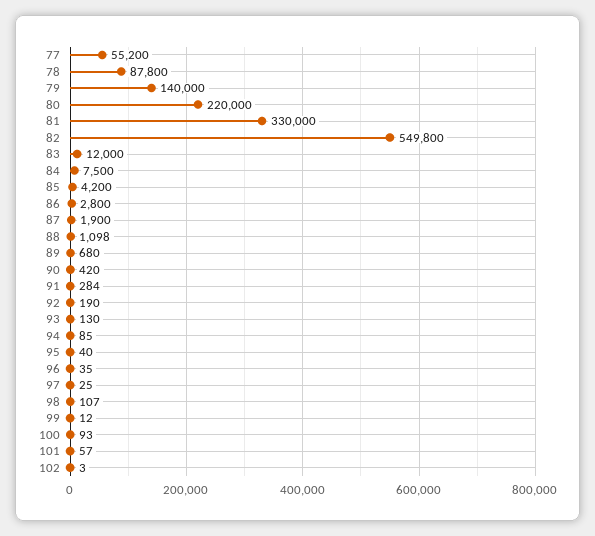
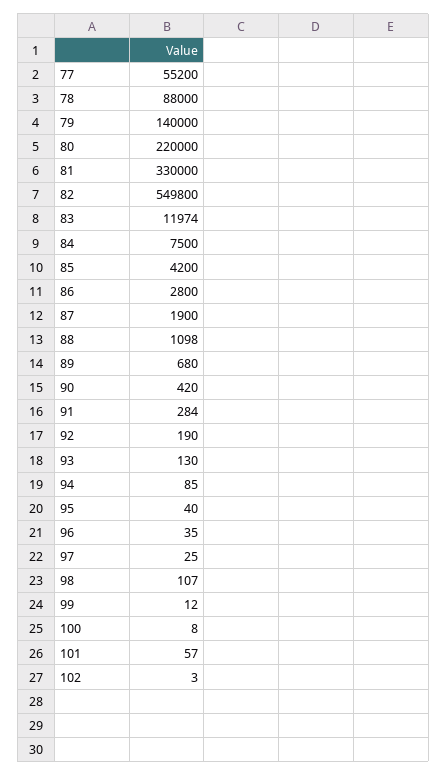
  {
    "77": 55200,
-   "78": 87800,
+   "78": 88000,
    "79": 140000,
    "80": 220000,
    "81": 330000,
    "82": 549800,
-   "83": 12000,
+   "83": 11974,
    "84": 7500,
    "85": 4200,
    "86": 2800,
    "87": 1900,
    "88": 1098,
    "89": 680,
    "90": 420,
    "91": 284,
    "92": 190,
    "93": 130,
    "94": 85,
    "95": 40,
    "96": 35,
    "97": 25,
    "98": 107,
    "99": 12,
-   "100": 93,
+   "100": 8,
    "101": 57,
    "102": 3
  }

